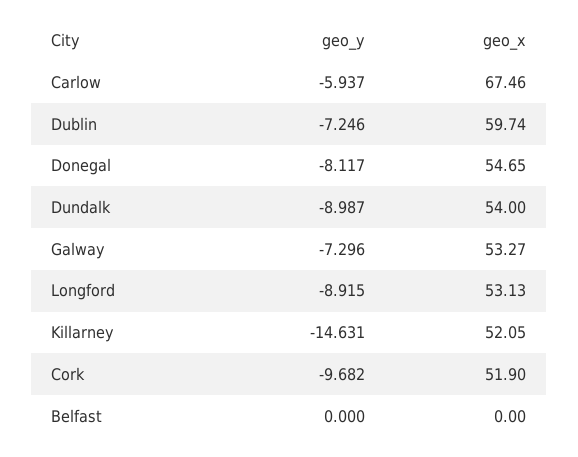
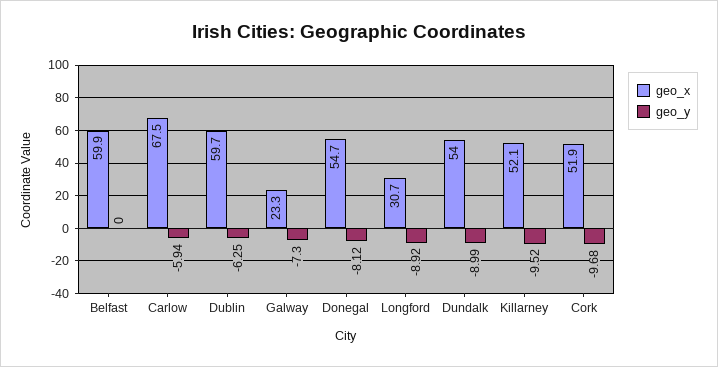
  {
    "geo_y": {
      "Carlow": -5.937,
-     "Dublin": -7.246,
+     "Dublin": -6.25,
      "Donegal": -8.117,
      "Dundalk": -8.987,
      "Galway": -7.296,
      "Longford": -8.915,
-     "Killarney": -14.631,
+     "Killarney": -9.52,
      "Cork": -9.682,
      "Belfast": 0
    },
    "geo_x": {
      "Carlow": 67.46,
      "Dublin": 59.74,
      "Donegal": 54.65,
      "Dundalk": 54,
-     "Galway": 53.27,
+     "Galway": 23.3,
-     "Longford": 53.13,
+     "Longford": 30.7,
      "Killarney": 52.05,
      "Cork": 51.9,
-     "Belfast": 0
+     "Belfast": 59.9
    }
  }

